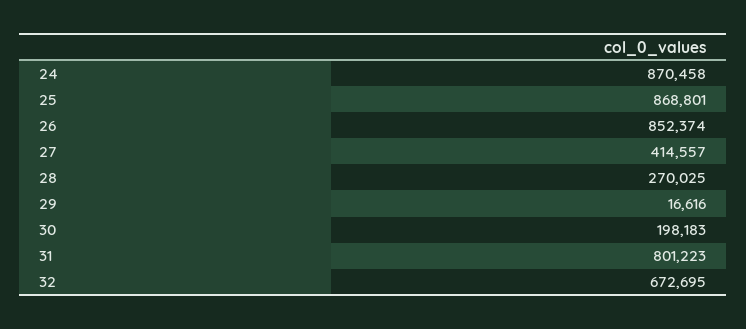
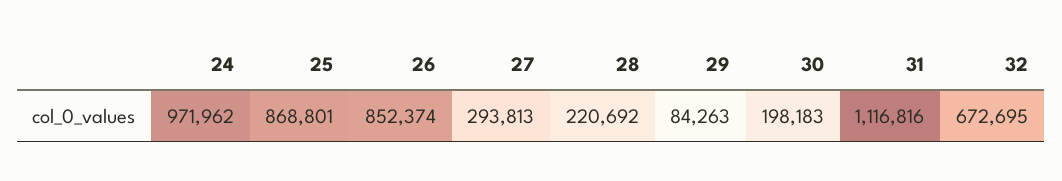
  {
-   "24": 870458,
+   "24": 971962,
    "25": 868801,
    "26": 852374,
-   "27": 414557,
+   "27": 293813,
-   "28": 270025,
+   "28": 220692,
-   "29": 16616,
+   "29": 84263,
    "30": 198183,
-   "31": 801223,
+   "31": 1116816,
    "32": 672695
  }

